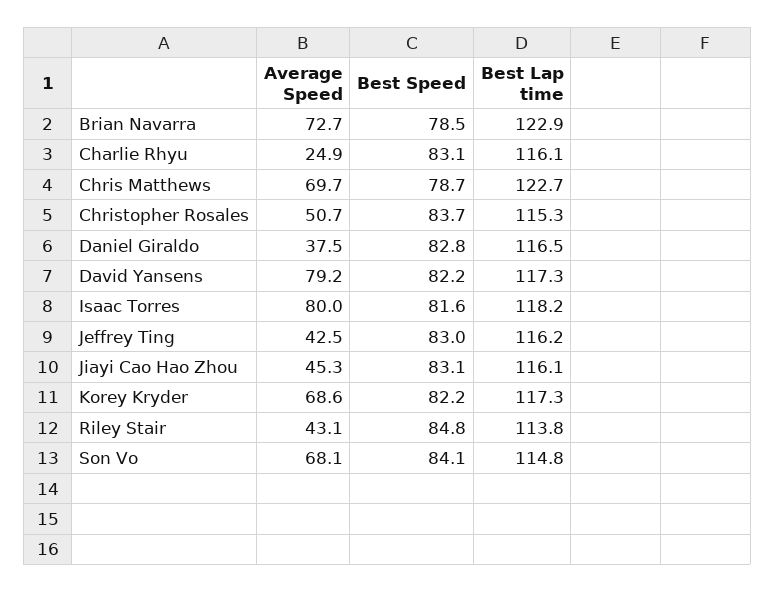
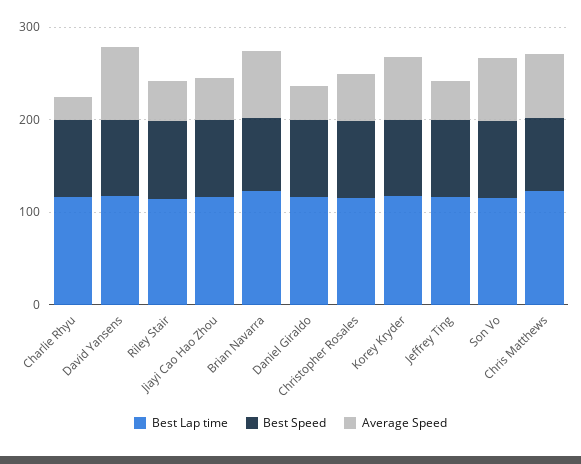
  {
    "Average Speed": {
      "Brian Navarra": 72.7,
      "Charlie Rhyu": 24.9,
      "Chris Matthews": 69.7,
      "Christopher Rosales": 50.7,
      "Daniel Giraldo": 37.5,
      "David Yansens": 79.2,
-     "Isaac Torres": 80,
      "Jeffrey Ting": 42.5,
      "Jiayi Cao Hao Zhou": 45.3,
      "Korey Kryder": 68.6,
      "Riley Stair": 43.1,
      "Son Vo": 68.1
    },
    "Best Speed": {
      "Brian Navarra": 78.5,
      "Charlie Rhyu": 83.1,
      "Chris Matthews": 78.7,
      "Christopher Rosales": 83.7,
      "Daniel Giraldo": 82.8,
      "David Yansens": 82.2,
-     "Isaac Torres": 81.6,
      "Jeffrey Ting": 83,
      "Jiayi Cao Hao Zhou": 83.1,
      "Korey Kryder": 82.2,
      "Riley Stair": 84.8,
      "Son Vo": 84.1
    },
    "Best Lap time": {
      "Brian Navarra": 122.9,
      "Charlie Rhyu": 116.1,
      "Chris Matthews": 122.7,
      "Christopher Rosales": 115.3,
      "Daniel Giraldo": 116.5,
      "David Yansens": 117.3,
-     "Isaac Torres": 118.2,
      "Jeffrey Ting": 116.2,
      "Jiayi Cao Hao Zhou": 116.1,
      "Korey Kryder": 117.3,
      "Riley Stair": 113.8,
      "Son Vo": 114.8
    }
  }

